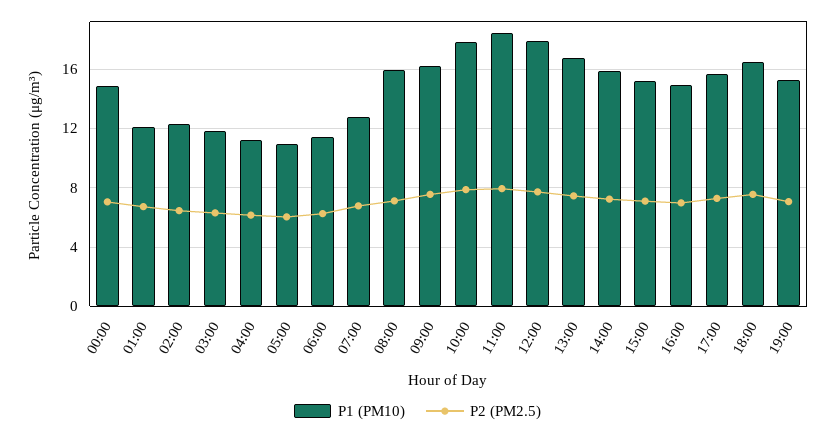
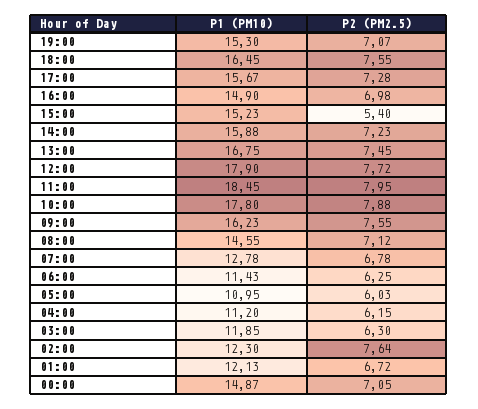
  {
    "P1 (PM10)": {
      "00:00": 14.87,
      "01:00": 12.13,
      "02:00": 12.3,
      "03:00": 11.85,
      "04:00": 11.2,
      "05:00": 10.95,
      "06:00": 11.43,
      "07:00": 12.78,
-     "08:00": 16,
+     "08:00": 14.55,
      "09:00": 16.23,
      "10:00": 17.8,
      "11:00": 18.45,
      "12:00": 17.9,
      "13:00": 16.75,
      "14:00": 15.88,
      "15:00": 15.23,
      "16:00": 14.9,
      "17:00": 15.67,
      "18:00": 16.45,
      "19:00": 15.3
    },
    "P2 (PM2.5)": {
      "00:00": 7.05,
      "01:00": 6.72,
-     "02:00": 6.5,
+     "02:00": 7.64,
      "03:00": 6.3,
      "04:00": 6.15,
      "05:00": 6.03,
      "06:00": 6.25,
      "07:00": 6.78,
      "08:00": 7.12,
      "09:00": 7.55,
      "10:00": 7.88,
      "11:00": 7.95,
      "12:00": 7.72,
      "13:00": 7.45,
      "14:00": 7.23,
-     "15:00": 7,
+     "15:00": 5.4,
      "16:00": 6.98,
      "17:00": 7.28,
      "18:00": 7.55,
      "19:00": 7.07
    }
  }

